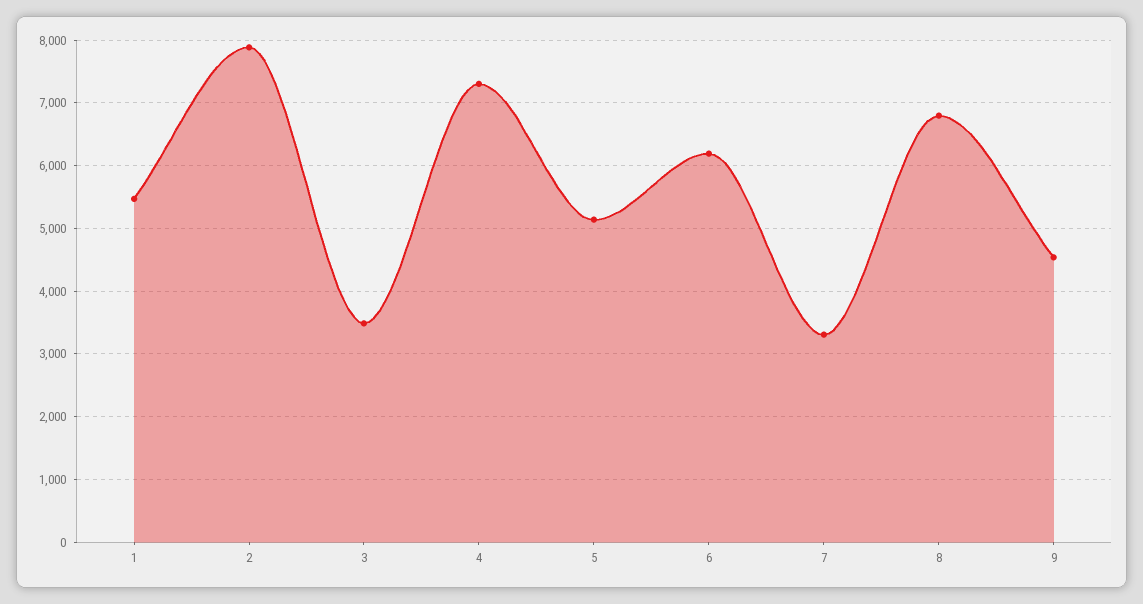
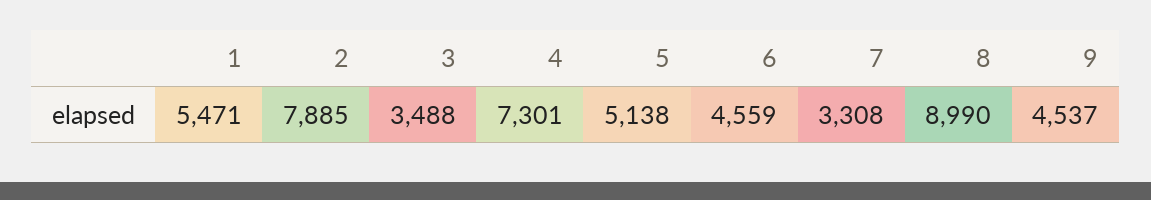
  {
    "1": 5471,
    "2": 7885,
    "3": 3488,
    "4": 7301,
    "5": 5138,
-   "6": 6200,
+   "6": 4559,
    "7": 3308,
-   "8": 6800,
+   "8": 8990,
    "9": 4537
  }

